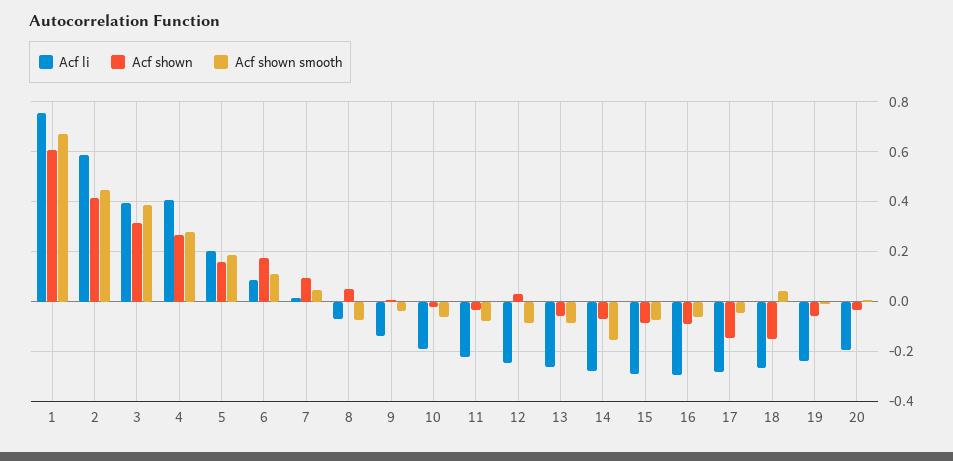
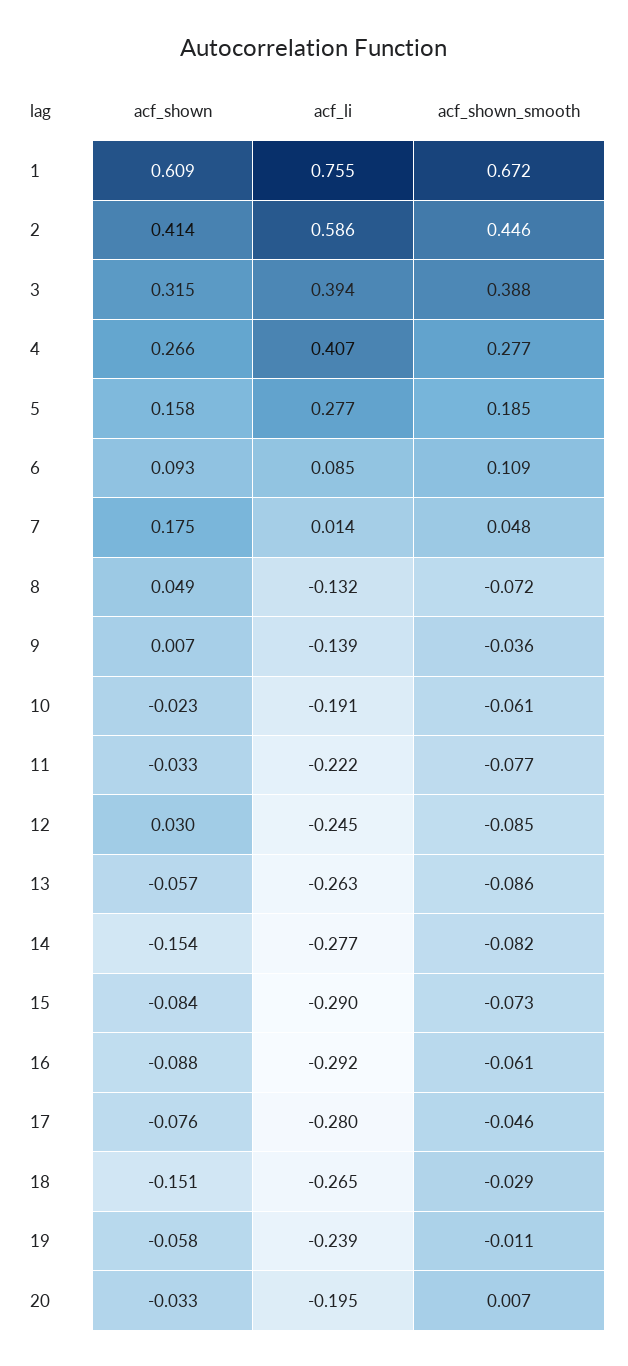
  {
    "Acf li": {
      "1": 0.755,
      "2": 0.586,
      "3": 0.394,
      "4": 0.407,
-     "5": 0.2,
+     "5": 0.277,
      "6": 0.085,
      "7": 0.014,
-     "8": -0.075,
+     "8": -0.132,
      "9": -0.139,
      "10": -0.191,
      "11": -0.222,
      "12": -0.245,
      "13": -0.263,
      "14": -0.277,
      "15": -0.29,
      "16": -0.292,
      "17": -0.28,
      "18": -0.265,
      "19": -0.239,
      "20": -0.195
    },
    "Acf shown": {
      "1": 0.609,
      "2": 0.414,
      "3": 0.315,
      "4": 0.266,
      "5": 0.158,
-     "6": 0.175,
+     "6": 0.093,
-     "7": 0.1,
+     "7": 0.175,
      "8": 0.049,
      "9": 0.007,
      "10": -0.023,
      "11": -0.033,
      "12": 0.03,
      "13": -0.057,
-     "14": -0.075,
+     "14": -0.154,
      "15": -0.084,
      "16": -0.088,
-     "17": -0.15,
+     "17": -0.076,
      "18": -0.151,
      "19": -0.058,
      "20": -0.033
    },
    "Acf shown smooth": {
      "1": 0.672,
      "2": 0.446,
      "3": 0.388,
      "4": 0.277,
      "5": 0.185,
      "6": 0.109,
      "7": 0.048,
      "8": -0.072,
      "9": -0.036,
      "10": -0.061,
      "11": -0.077,
      "12": -0.085,
      "13": -0.086,
-     "14": -0.15,
+     "14": -0.082,
      "15": -0.073,
      "16": -0.061,
      "17": -0.046,
-     "18": 0.05,
+     "18": -0.029,
      "19": -0.011,
      "20": 0.007
    }
  }

